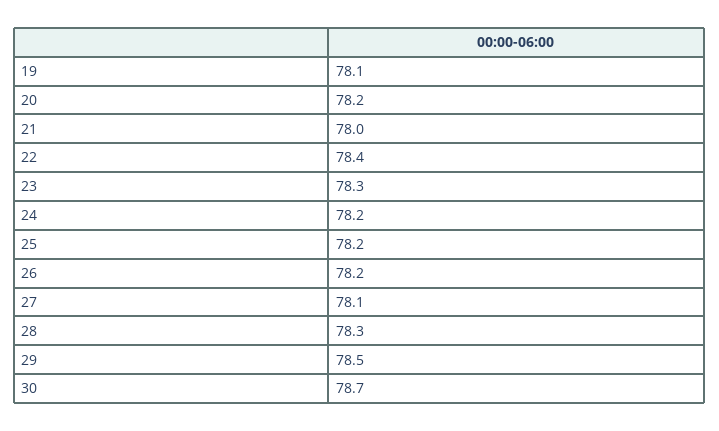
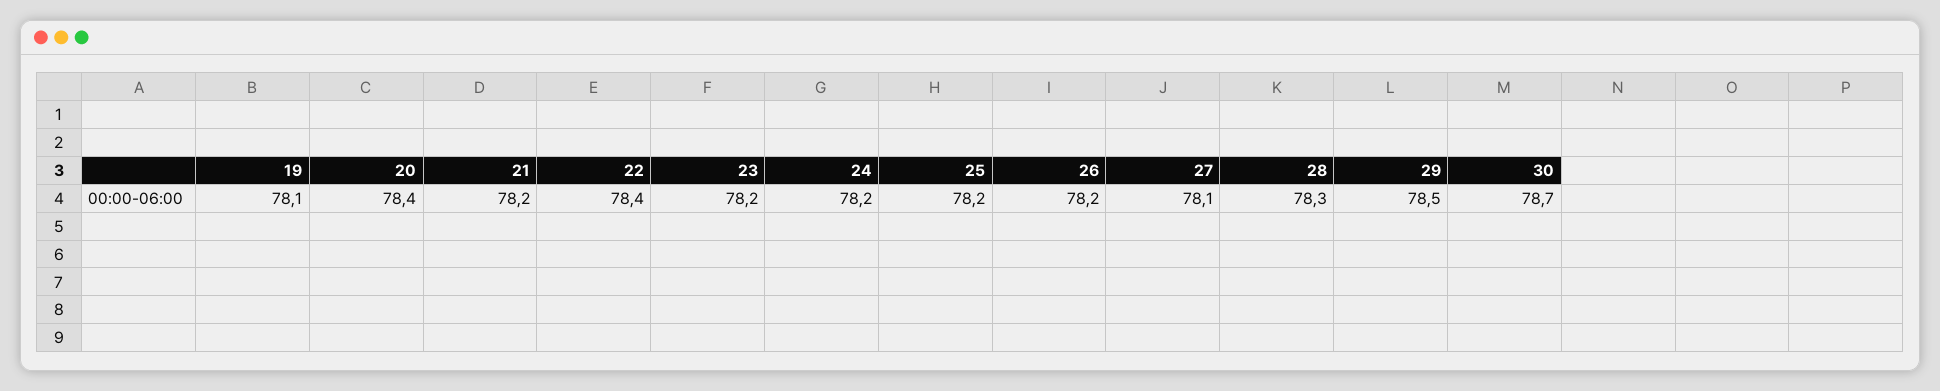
  {
    "19": 78.1,
-   "20": 78.2,
+   "20": 78.4,
-   "21": 78,
+   "21": 78.2,
    "22": 78.4,
-   "23": 78.3,
+   "23": 78.2,
    "24": 78.2,
    "25": 78.2,
    "26": 78.2,
    "27": 78.1,
    "28": 78.3,
    "29": 78.5,
    "30": 78.7
  }

